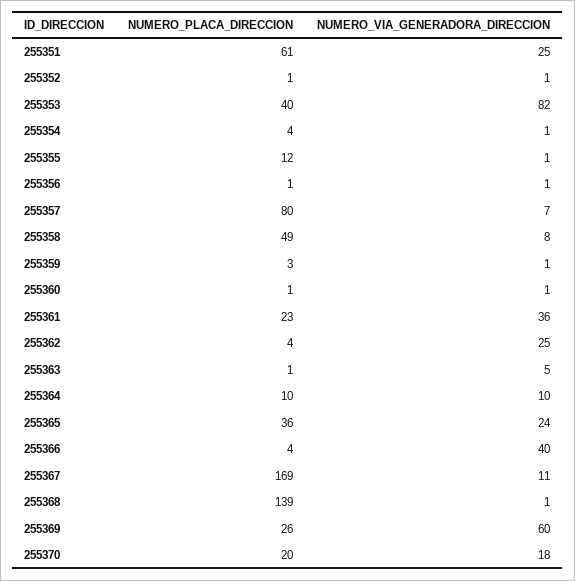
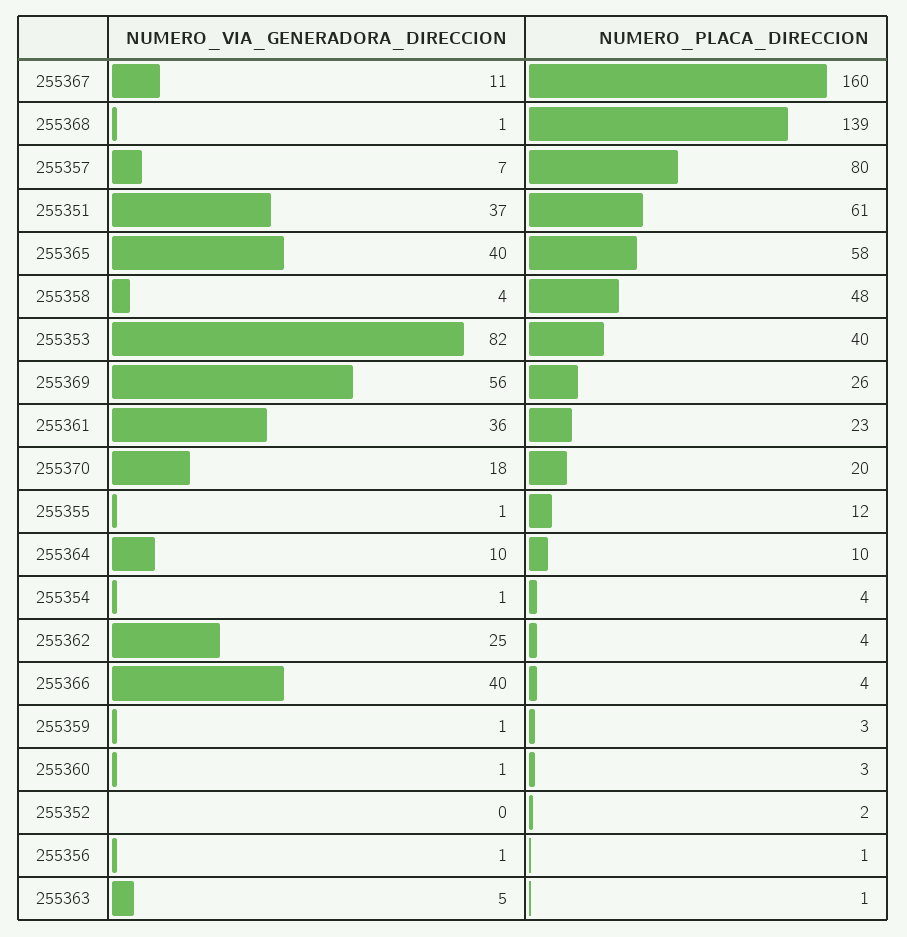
  {
    "NUMERO_PLACA_DIRECCION": {
      "255351": 61,
-     "255352": 1,
+     "255352": 2,
      "255353": 40,
      "255354": 4,
      "255355": 12,
      "255356": 1,
      "255357": 80,
-     "255358": 49,
+     "255358": 48,
      "255359": 3,
-     "255360": 1,
+     "255360": 3,
      "255361": 23,
      "255362": 4,
      "255363": 1,
      "255364": 10,
-     "255365": 36,
+     "255365": 58,
      "255366": 4,
-     "255367": 169,
+     "255367": 160,
      "255368": 139,
      "255369": 26,
      "255370": 20
    },
    "NUMERO_VIA_GENERADORA_DIRECCION": {
-     "255351": 25,
+     "255351": 37,
-     "255352": 1,
+     "255352": 0,
      "255353": 82,
      "255354": 1,
      "255355": 1,
      "255356": 1,
      "255357": 7,
-     "255358": 8,
+     "255358": 4,
      "255359": 1,
      "255360": 1,
      "255361": 36,
      "255362": 25,
      "255363": 5,
      "255364": 10,
-     "255365": 24,
+     "255365": 40,
      "255366": 40,
      "255367": 11,
      "255368": 1,
-     "255369": 60,
+     "255369": 56,
      "255370": 18
    }
  }

